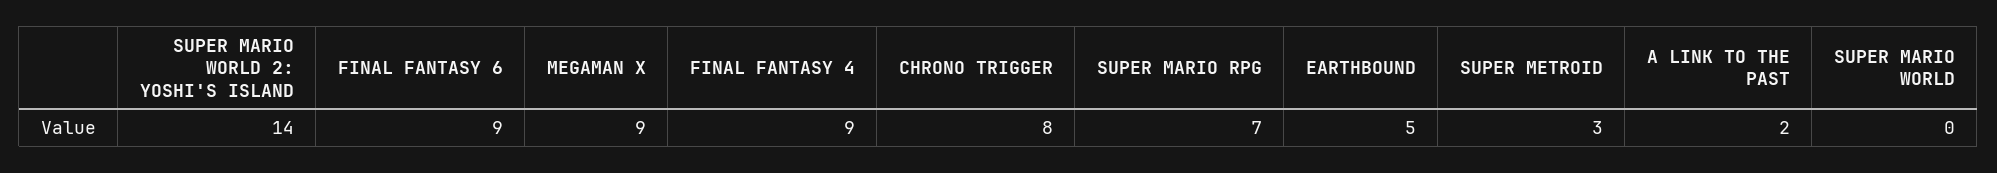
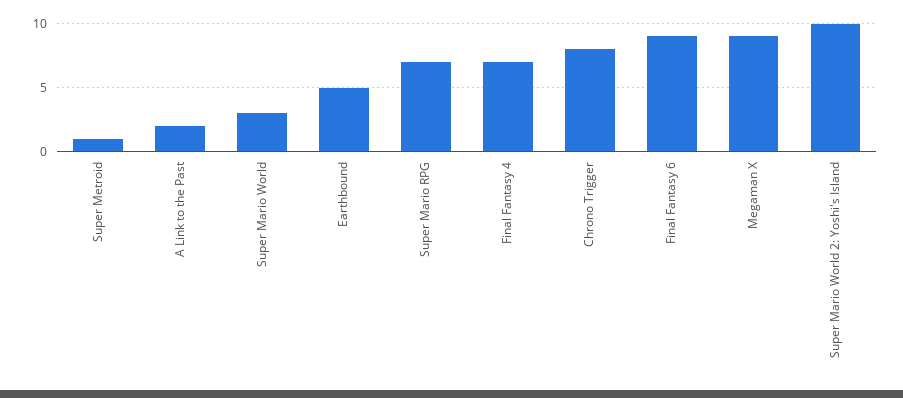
  {
-   "SUPER MARIO WORLD 2: YOSHI'S ISLAND": 14,
+   "SUPER MARIO WORLD 2: YOSHI'S ISLAND": 10,
    "FINAL FANTASY 6": 9,
    "MEGAMAN X": 9,
-   "FINAL FANTASY 4": 9,
+   "FINAL FANTASY 4": 7,
    "CHRONO TRIGGER": 8,
    "SUPER MARIO RPG": 7,
    "EARTHBOUND": 5,
-   "SUPER METROID": 3,
+   "SUPER METROID": 1,
    "A LINK TO THE PAST": 2,
-   "SUPER MARIO WORLD": 0
+   "SUPER MARIO WORLD": 3
  }

